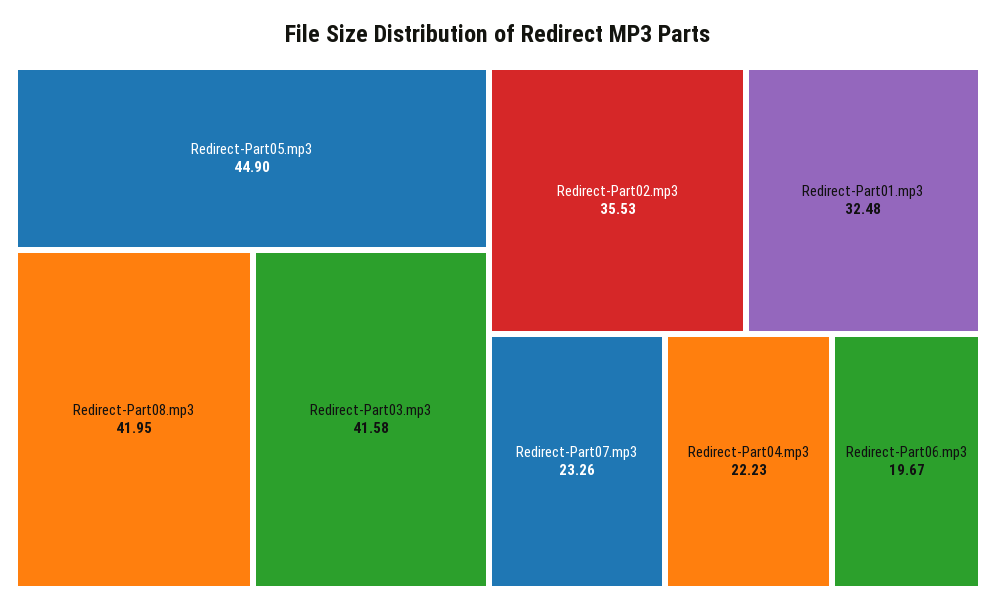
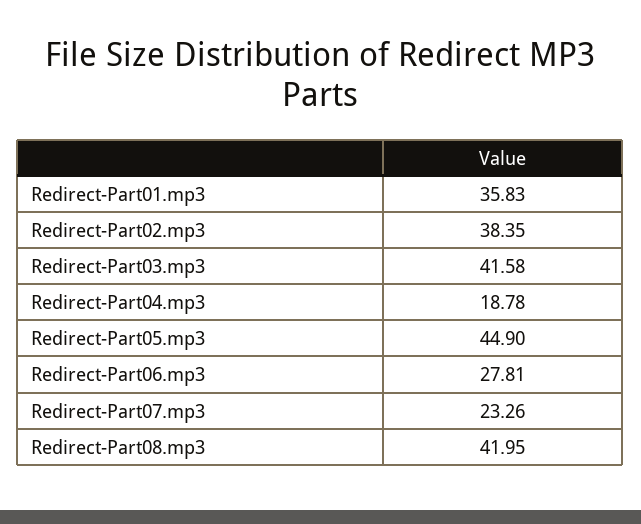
  {
    "Redirect-Part05.mp3": 44.9,
    "Redirect-Part08.mp3": 41.95,
    "Redirect-Part03.mp3": 41.58,
-   "Redirect-Part02.mp3": 35.53,
+   "Redirect-Part02.mp3": 38.35,
-   "Redirect-Part01.mp3": 32.48,
+   "Redirect-Part01.mp3": 35.83,
    "Redirect-Part07.mp3": 23.26,
-   "Redirect-Part04.mp3": 22.23,
+   "Redirect-Part04.mp3": 18.78,
-   "Redirect-Part06.mp3": 19.67
+   "Redirect-Part06.mp3": 27.81
  }

